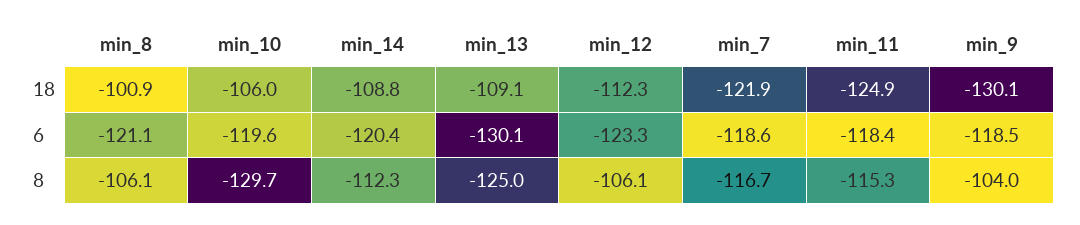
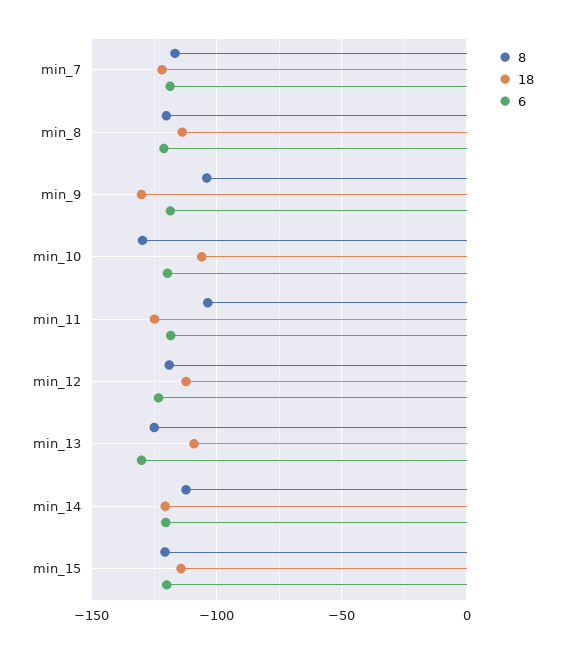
  {
    "18": {
-     "min_8": -100.9,
+     "min_8": -115,
      "min_10": -106,
-     "min_14": -108.8,
+     "min_14": -120,
      "min_13": -109.1,
      "min_12": -112.3,
      "min_7": -121.9,
      "min_11": -124.9,
-     "min_9": -130.1
+     "min_9": -130.1,
+     "min_15": -115
    },
    "6": {
      "min_8": -121.1,
      "min_10": -119.6,
      "min_14": -120.4,
      "min_13": -130.1,
      "min_12": -123.3,
      "min_7": -118.6,
      "min_11": -118.4,
-     "min_9": -118.5
+     "min_9": -118.5,
+     "min_15": -120
    },
    "8": {
-     "min_8": -106.1,
+     "min_8": -120,
      "min_10": -129.7,
      "min_14": -112.3,
      "min_13": -125,
-     "min_12": -106.1,
+     "min_12": -120,
      "min_7": -116.7,
-     "min_11": -115.3,
+     "min_11": -105,
-     "min_9": -104
+     "min_9": -104,
+     "min_15": -120
    }
  }

